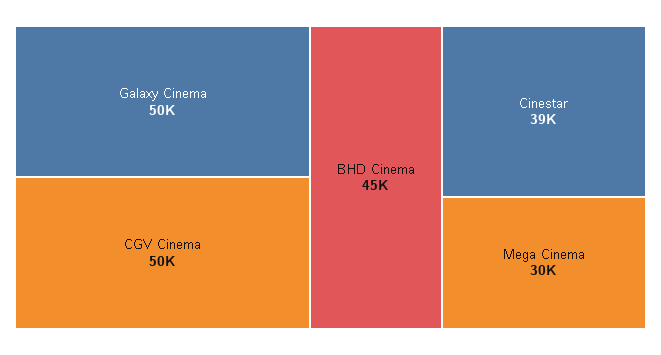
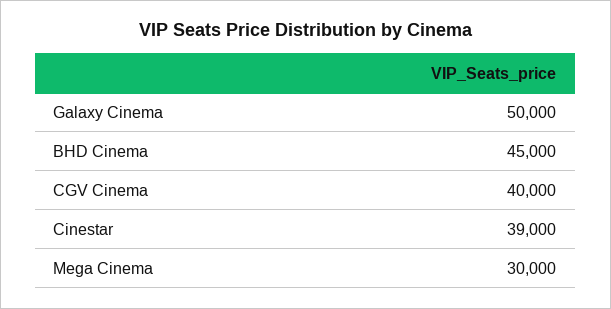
  {
    "Galaxy Cinema": 50000,
-   "CGV Cinema": 50000,
+   "CGV Cinema": 40000,
    "BHD Cinema": 45000,
    "Cinestar": 39000,
    "Mega Cinema": 30000
  }

